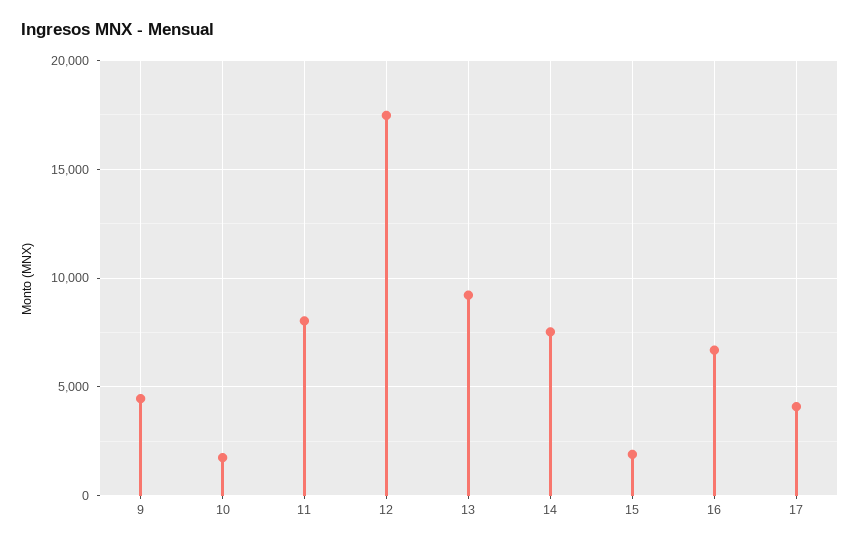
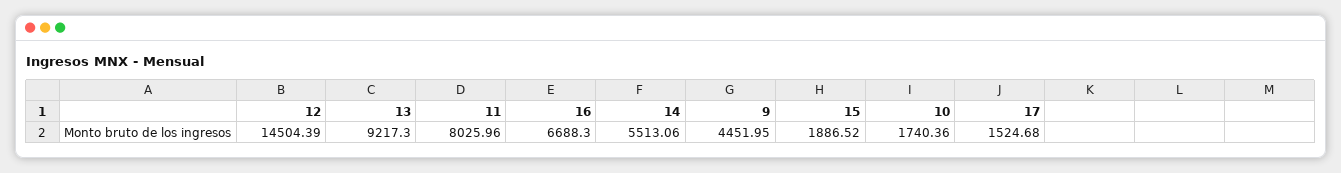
  {
    "9": 4451.95,
    "10": 1740.36,
    "11": 8025.96,
-   "12": 17500,
+   "12": 14504.39,
    "13": 9217.3,
-   "14": 7500,
+   "14": 5513.06,
    "15": 1886.52,
    "16": 6688.3,
-   "17": 4000
+   "17": 1524.68
  }

